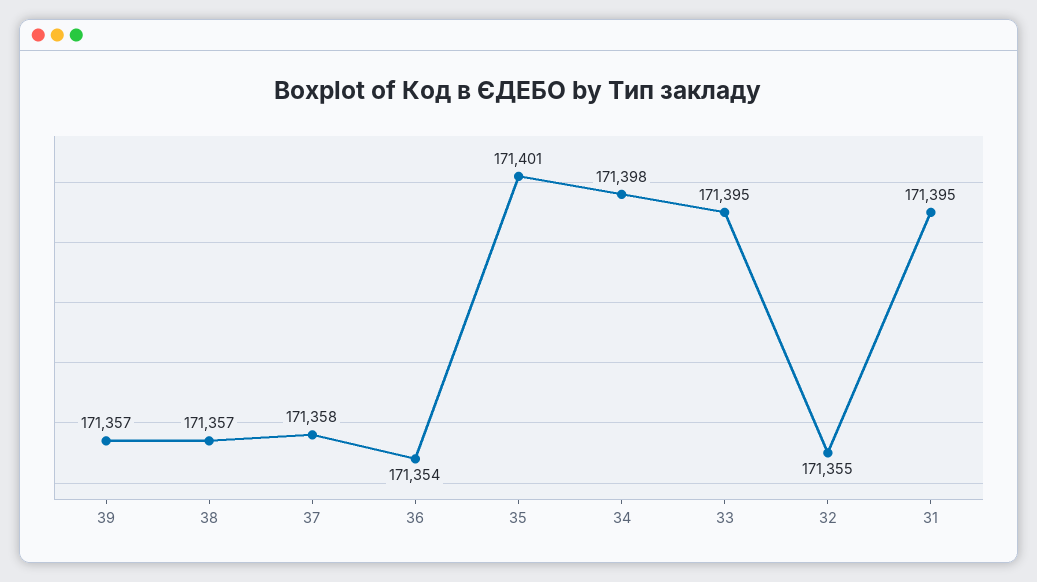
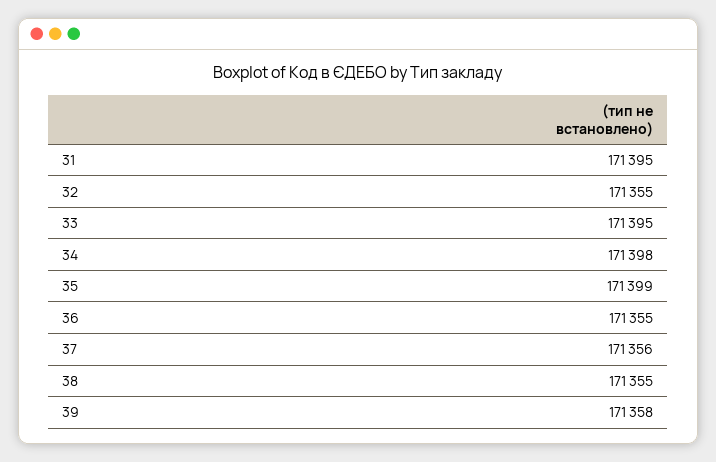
  {
-   "39": 171357,
+   "39": 171358,
-   "38": 171357,
+   "38": 171355,
-   "37": 171358,
+   "37": 171356,
-   "36": 171354,
+   "36": 171355,
-   "35": 171401,
+   "35": 171399,
    "34": 171398,
    "33": 171395,
    "32": 171355,
    "31": 171395
  }

